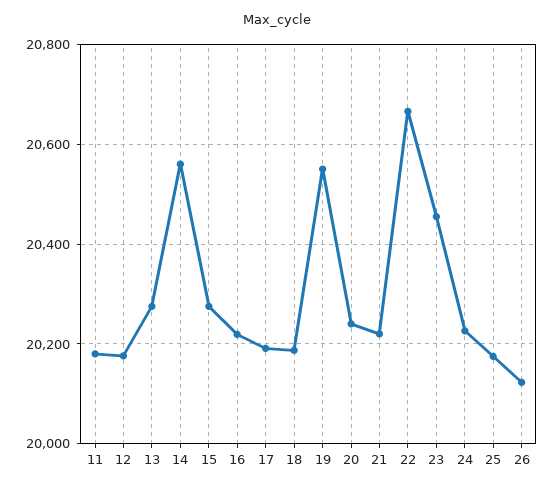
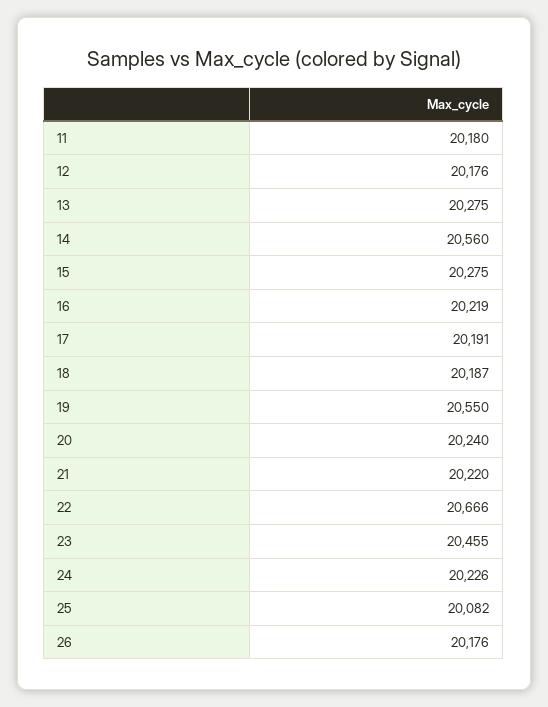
  {
    "11": 20180,
    "12": 20176,
    "13": 20275,
    "14": 20560,
    "15": 20275,
    "16": 20219,
    "17": 20191,
    "18": 20187,
    "19": 20550,
    "20": 20240,
    "21": 20220,
    "22": 20666,
    "23": 20455,
    "24": 20226,
-   "25": 20180,
+   "25": 20082,
-   "26": 20120
+   "26": 20176
  }

